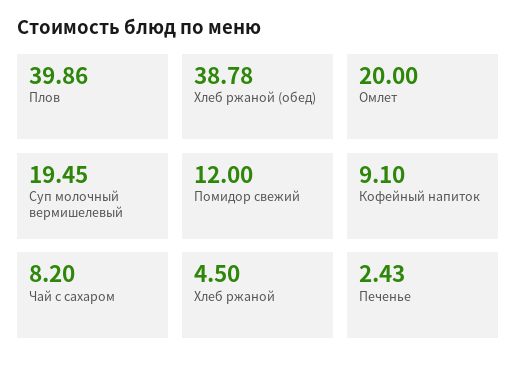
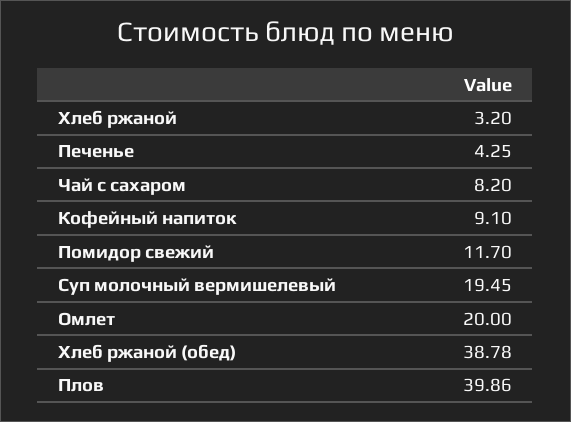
  {
    "Плов": 39.86,
    "Хлеб ржаной (обед)": 38.78,
    "Омлет": 20,
    "Суп молочный вермишелевый": 19.45,
-   "Помидор свежий": 12,
+   "Помидор свежий": 11.7,
    "Кофейный напиток": 9.1,
    "Чай с сахаром": 8.2,
-   "Хлеб ржаной": 4.5,
+   "Хлеб ржаной": 3.2,
-   "Печенье": 2.43
+   "Печенье": 4.25
  }

